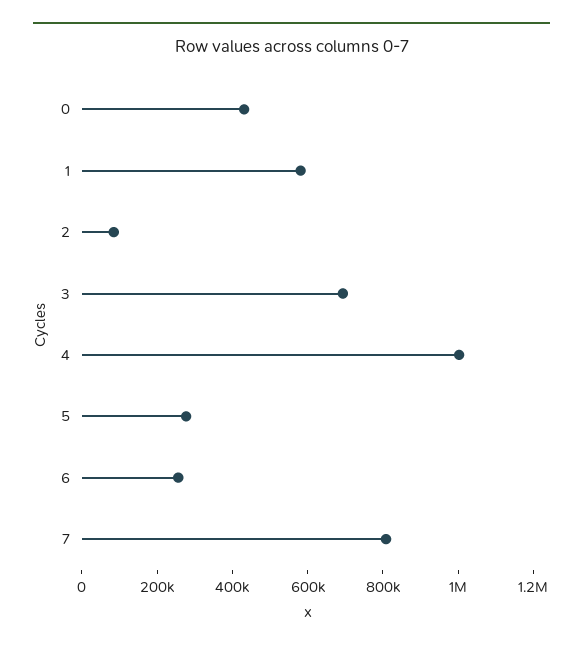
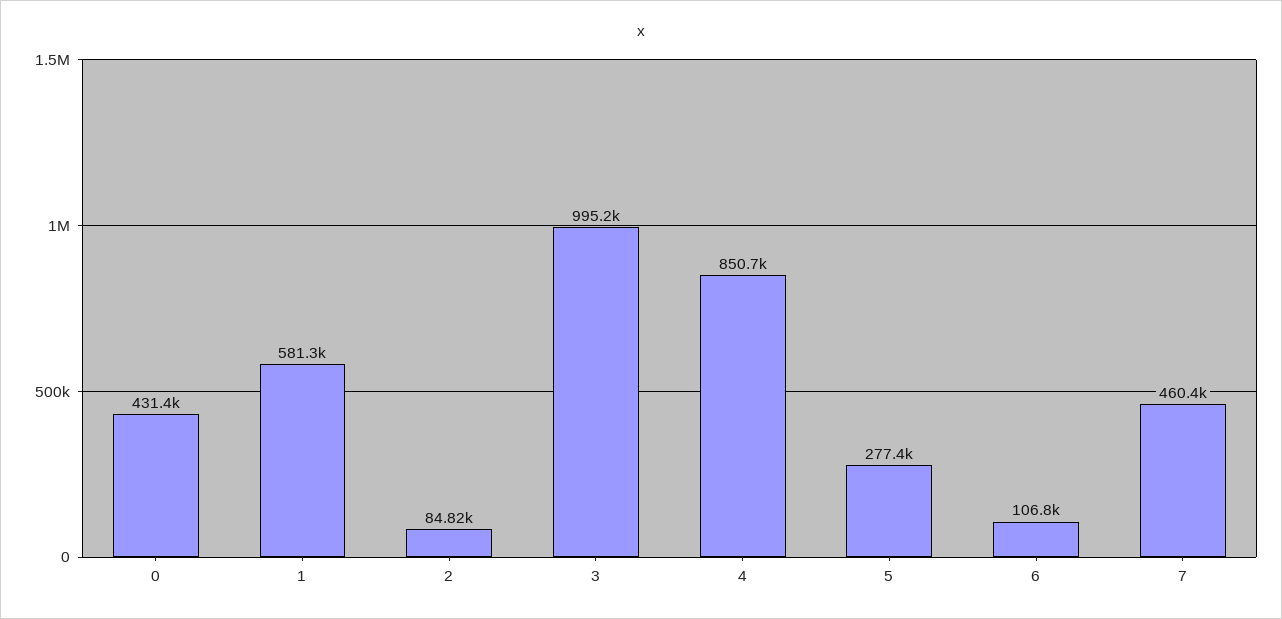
  {
    "0": 431400,
    "1": 581300,
    "2": 84820,
-   "3": 700000,
+   "3": 995200,
-   "4": 1000000,
+   "4": 850700,
    "5": 277400,
-   "6": 250000,
+   "6": 106800,
-   "7": 800000
+   "7": 460400
  }

